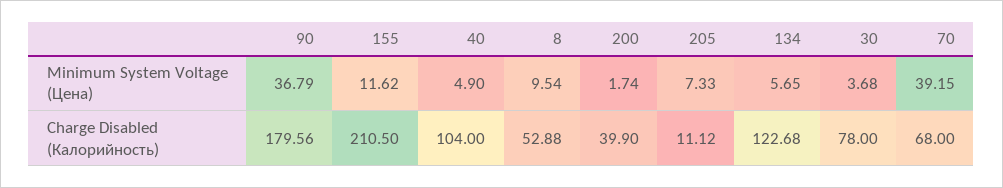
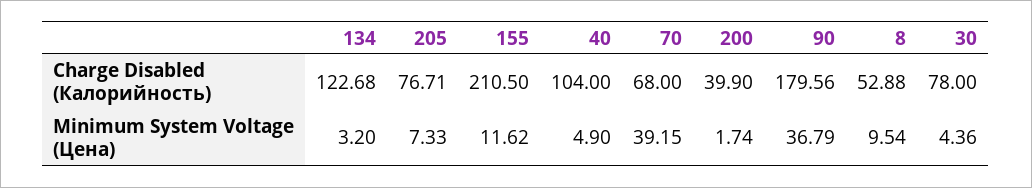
  {
    "90": {
      "Minimum System Voltage (Цена)": 36.79,
      "Charge Disabled (Калорийность)": 179.56
    },
    "155": {
      "Minimum System Voltage (Цена)": 11.62,
      "Charge Disabled (Калорийность)": 210.5
    },
    "40": {
      "Minimum System Voltage (Цена)": 4.9,
      "Charge Disabled (Калорийность)": 104
    },
    "8": {
      "Minimum System Voltage (Цена)": 9.54,
      "Charge Disabled (Калорийность)": 52.88
    },
    "200": {
      "Minimum System Voltage (Цена)": 1.74,
      "Charge Disabled (Калорийность)": 39.9
    },
    "205": {
      "Minimum System Voltage (Цена)": 7.33,
-     "Charge Disabled (Калорийность)": 11.12
+     "Charge Disabled (Калорийность)": 76.71
    },
    "134": {
-     "Minimum System Voltage (Цена)": 5.65,
+     "Minimum System Voltage (Цена)": 3.2,
      "Charge Disabled (Калорийность)": 122.68
    },
    "30": {
-     "Minimum System Voltage (Цена)": 3.68,
+     "Minimum System Voltage (Цена)": 4.36,
      "Charge Disabled (Калорийность)": 78
    },
    "70": {
      "Minimum System Voltage (Цена)": 39.15,
      "Charge Disabled (Калорийность)": 68
    }
  }

